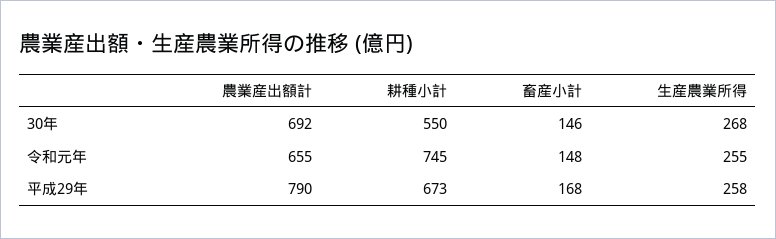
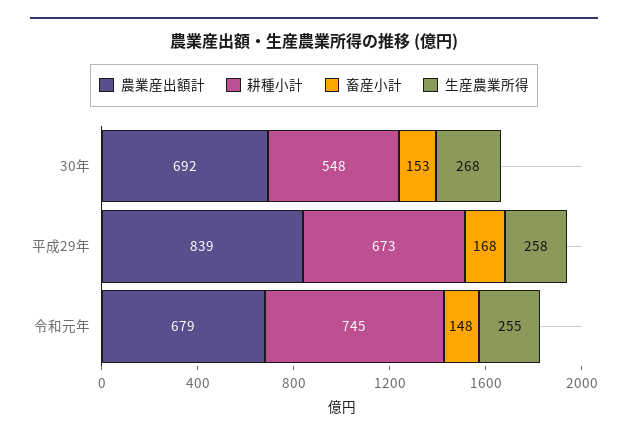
  {
    "農業産出額計": {
      "30年": 692,
-     "令和元年": 655,
+     "令和元年": 679,
-     "平成29年": 790
+     "平成29年": 839
    },
    "耕種小計": {
-     "30年": 550,
+     "30年": 548,
      "令和元年": 745,
      "平成29年": 673
    },
    "畜産小計": {
-     "30年": 146,
+     "30年": 153,
      "令和元年": 148,
      "平成29年": 168
    },
    "生産農業所得": {
      "30年": 268,
      "令和元年": 255,
      "平成29年": 258
    }
  }

